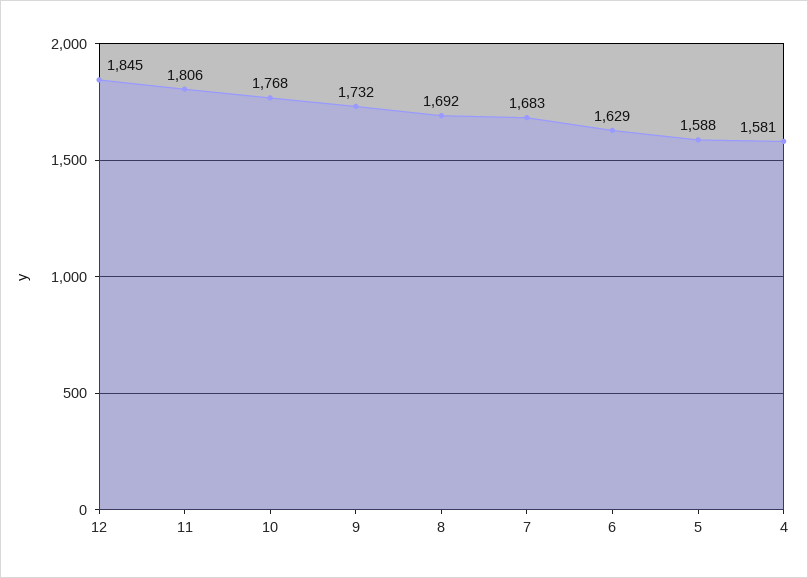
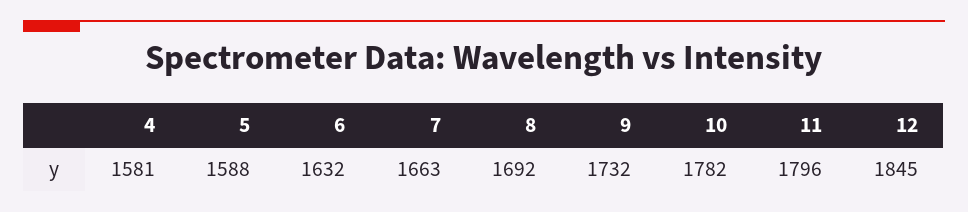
  {
    "12": 1845,
-   "11": 1806,
+   "11": 1796,
-   "10": 1768,
+   "10": 1782,
    "9": 1732,
    "8": 1692,
-   "7": 1683,
+   "7": 1663,
-   "6": 1629,
+   "6": 1632,
    "5": 1588,
    "4": 1581
  }

